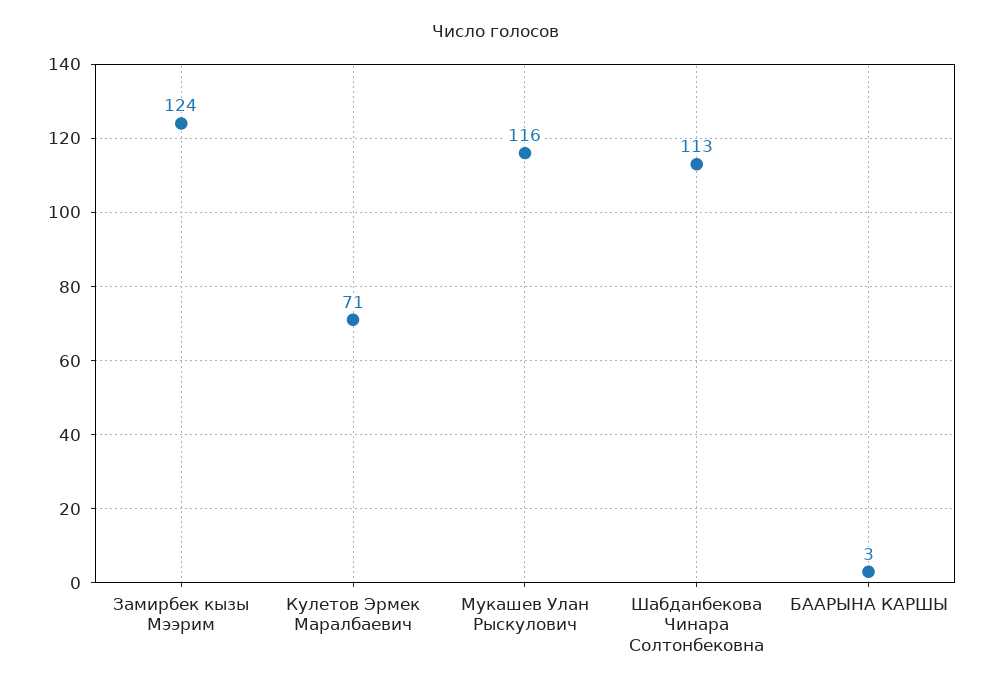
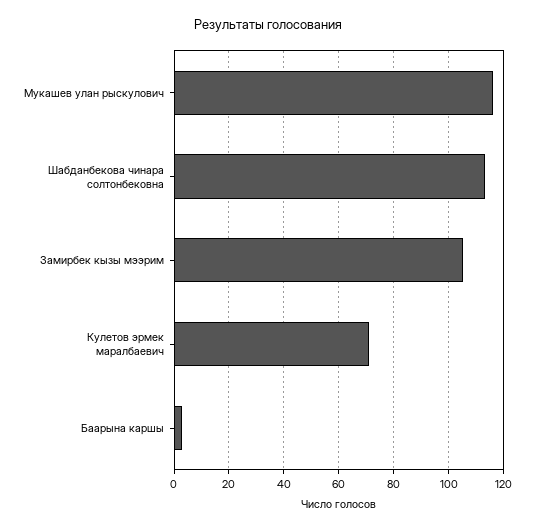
  {
-   "Замирбек кызы Мээрим": 124,
+   "Замирбек кызы Мээрим": 105,
    "Кулетов Эрмек Маралбаевич": 71,
    "Мукашев Улан Рыскулович": 116,
    "Шабданбекова Чинара Солтонбековна": 113,
    "БААРЫНА КАРШЫ": 3
  }

